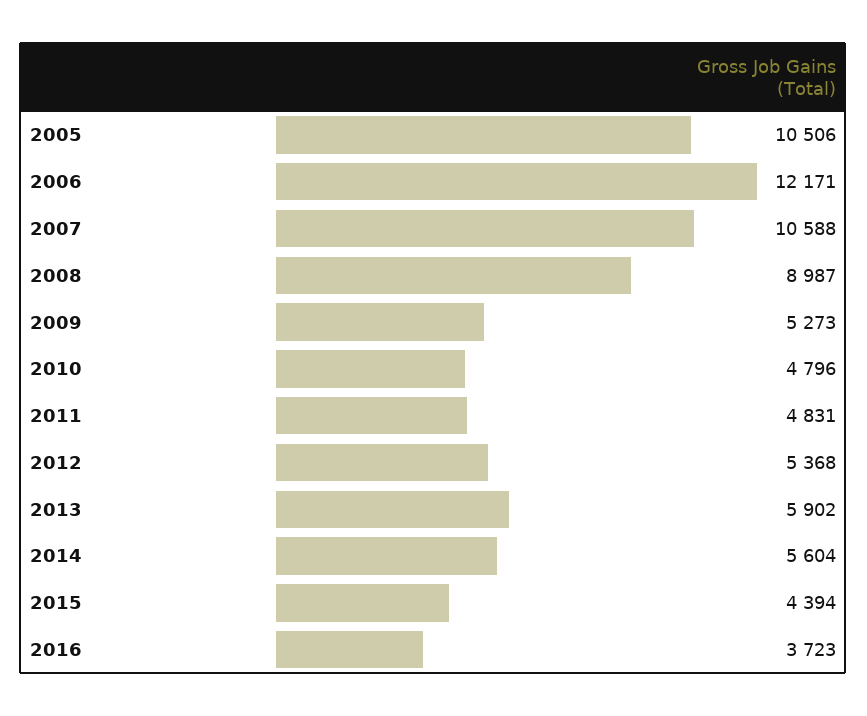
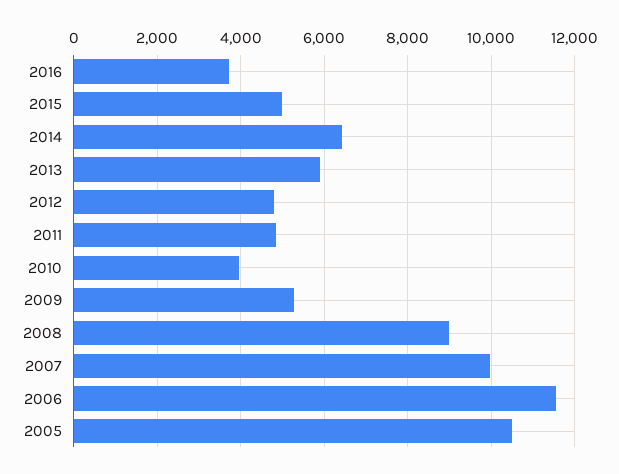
  {
    "2005": 10506,
-   "2006": 12171,
+   "2006": 11600,
-   "2007": 10588,
+   "2007": 10000,
    "2008": 8987,
    "2009": 5273,
-   "2010": 4796,
+   "2010": 4000,
    "2011": 4831,
-   "2012": 5368,
+   "2012": 4800,
    "2013": 5902,
-   "2014": 5604,
+   "2014": 6400,
-   "2015": 4394,
+   "2015": 5000,
    "2016": 3723
  }

